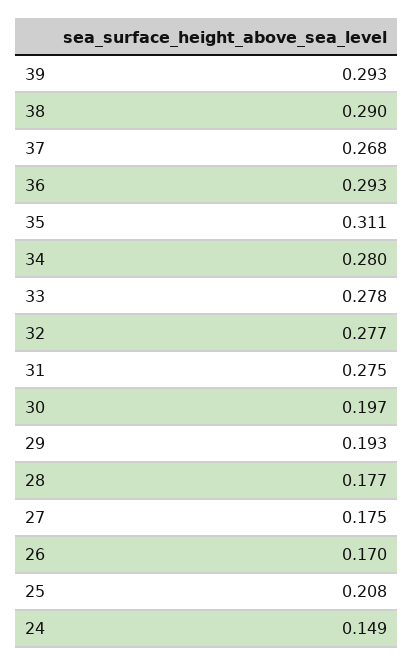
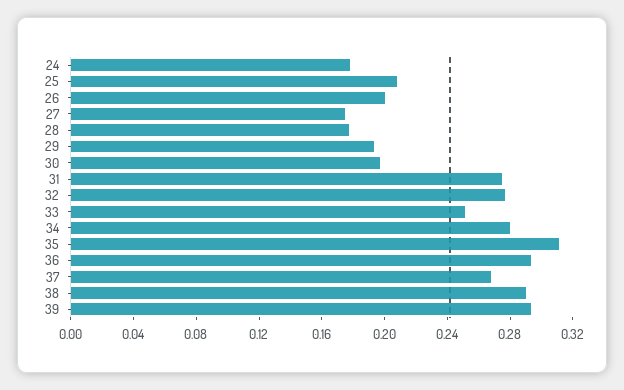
  {
    "39": 0.293,
    "38": 0.29,
    "37": 0.268,
    "36": 0.293,
    "35": 0.311,
    "34": 0.28,
-   "33": 0.278,
+   "33": 0.25,
    "32": 0.277,
    "31": 0.275,
    "30": 0.197,
    "29": 0.193,
    "28": 0.177,
    "27": 0.175,
-   "26": 0.17,
+   "26": 0.2,
    "25": 0.208,
-   "24": 0.149
+   "24": 0.18
  }

